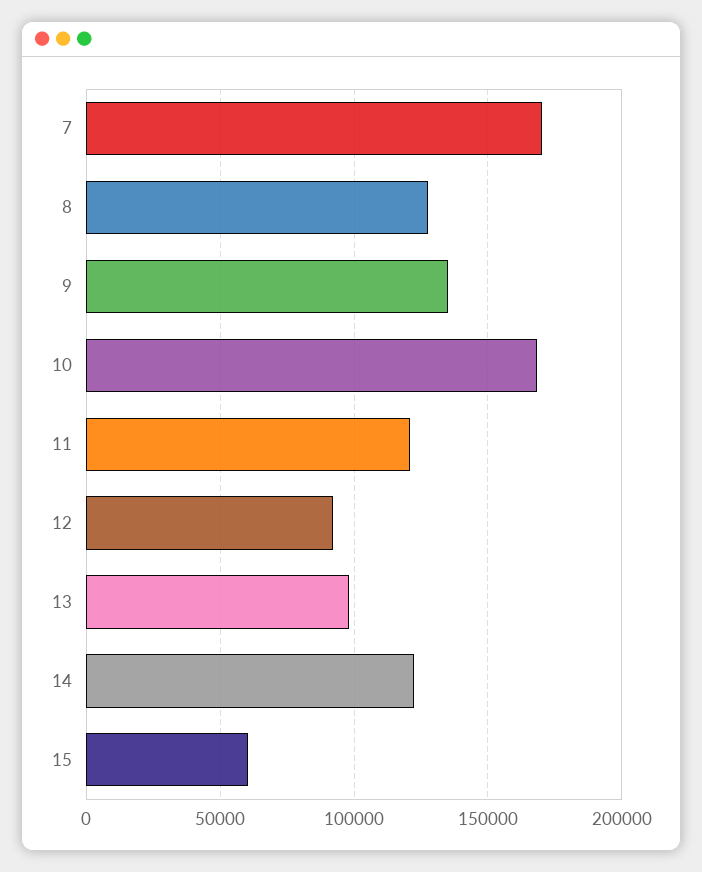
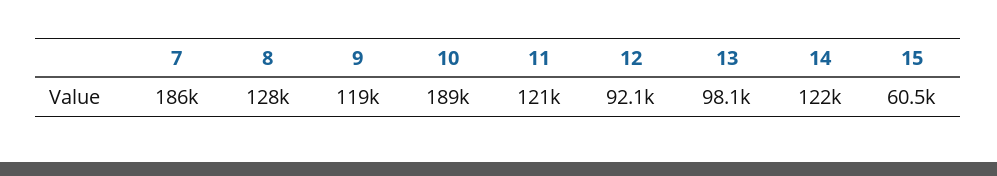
  {
-   "7": 170000,
+   "7": 186000,
    "8": 128000,
-   "9": 135000,
+   "9": 119000,
-   "10": 170000,
+   "10": 189000,
    "11": 121000,
    "12": 92100,
    "13": 98100,
    "14": 122000,
    "15": 60500
  }

